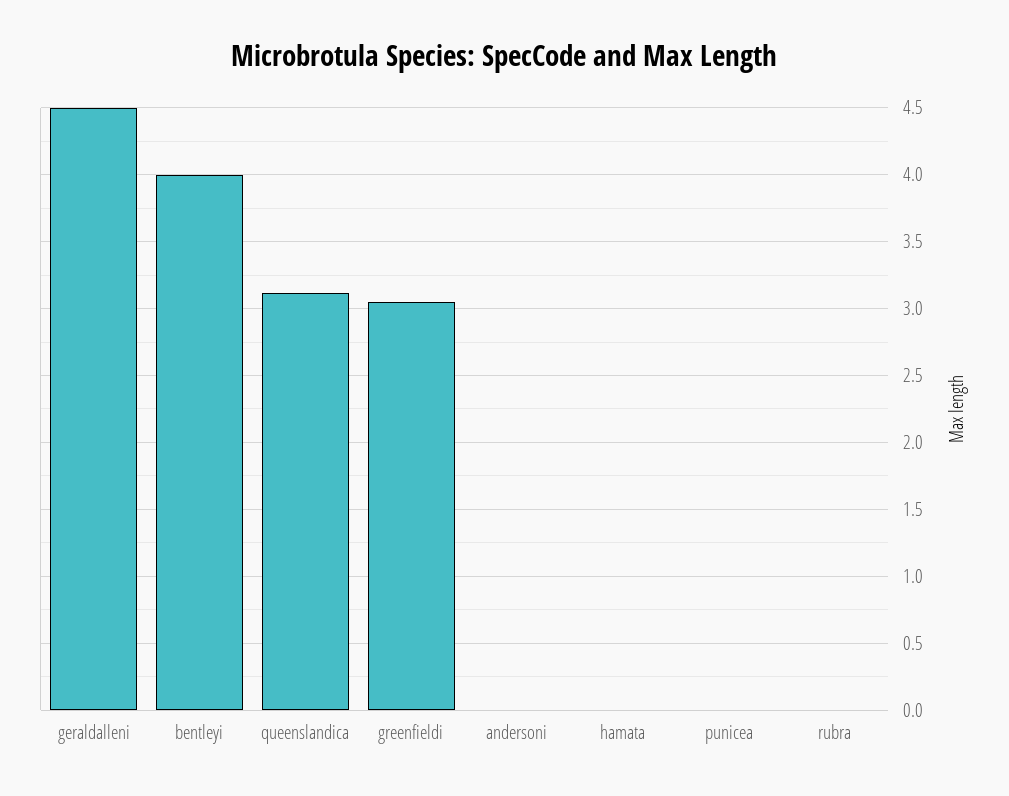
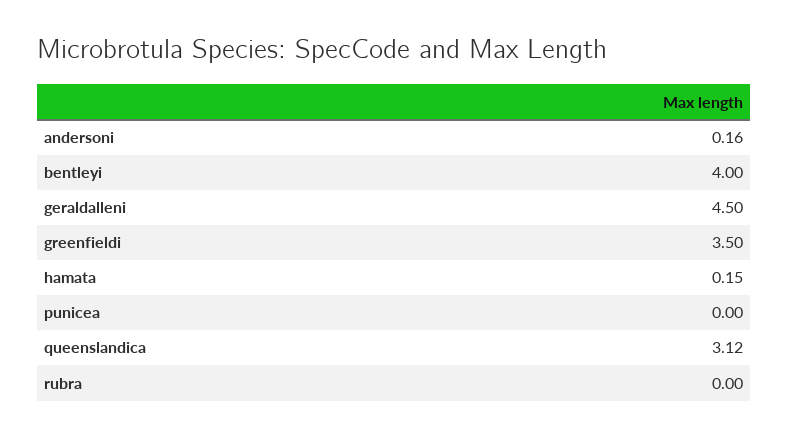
  {
    "geraldalleni": 4.5,
    "bentleyi": 4,
    "queenslandica": 3.12,
-   "greenfieldi": 3.05,
+   "greenfieldi": 3.5,
-   "andersoni": 0,
+   "andersoni": 0.16,
-   "hamata": 0,
+   "hamata": 0.15,
    "punicea": 0,
    "rubra": 0
  }

